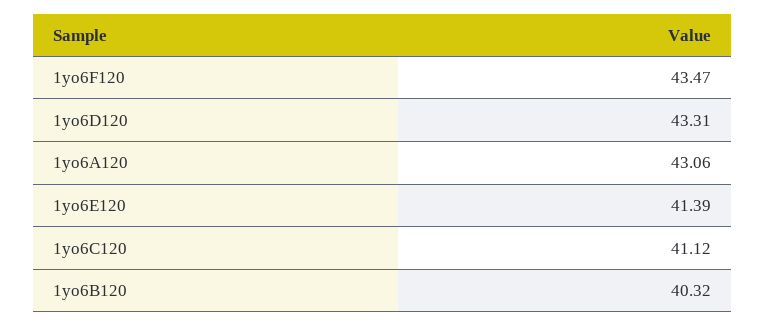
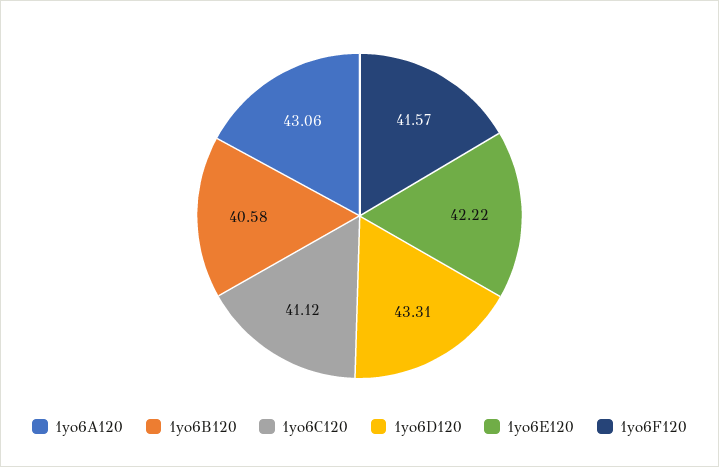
  {
-   "1yo6F120": 43.47,
+   "1yo6F120": 41.57,
    "1yo6D120": 43.31,
    "1yo6A120": 43.06,
-   "1yo6E120": 41.39,
+   "1yo6E120": 42.22,
    "1yo6C120": 41.12,
-   "1yo6B120": 40.32
+   "1yo6B120": 40.58
  }

